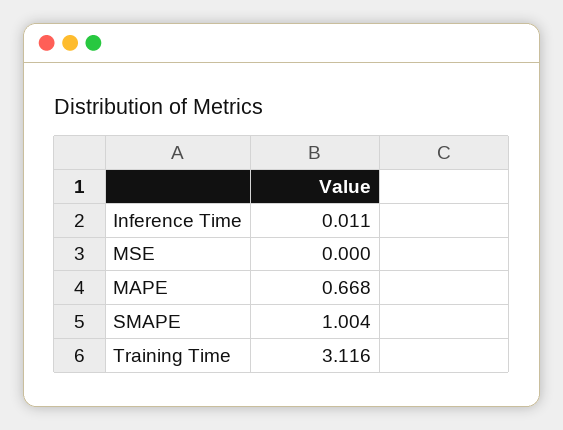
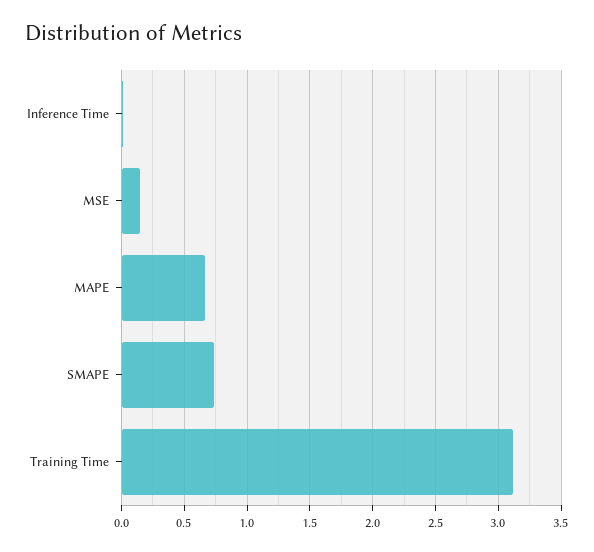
  {
    "Inference Time": 0.011,
-   "MSE": 0,
+   "MSE": 0.15,
    "MAPE": 0.668,
-   "SMAPE": 1.004,
+   "SMAPE": 0.75,
    "Training Time": 3.116
  }

